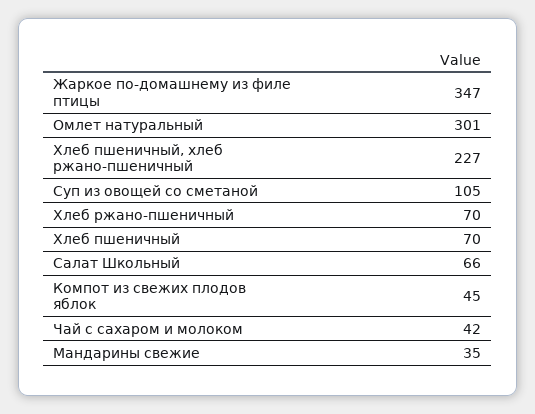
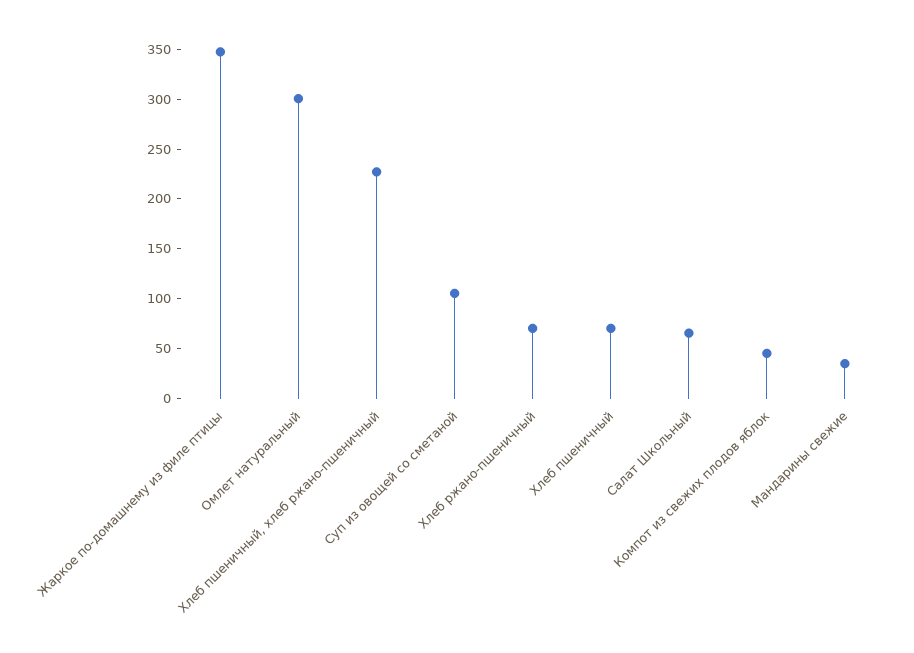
  {
    "Жаркое по-домашнему из филе птицы": 347,
    "Омлет натуральный": 301,
    "Хлеб пшеничный, хлеб ржано-пшеничный": 227,
    "Суп из овощей со сметаной": 105,
    "Хлеб ржано-пшеничный": 70,
    "Хлеб пшеничный": 70,
    "Салат Школьный": 66,
    "Компот из свежих плодов яблок": 45,
-   "Чай с сахаром и молоком": 42,
    "Мандарины свежие": 35
  }

